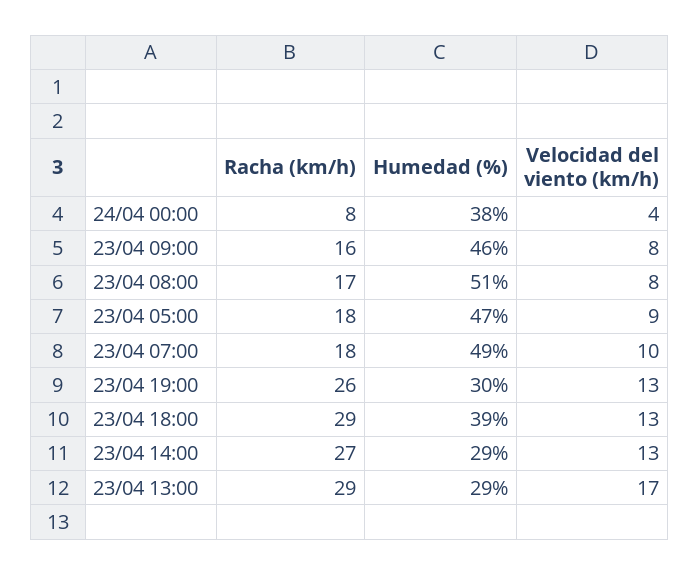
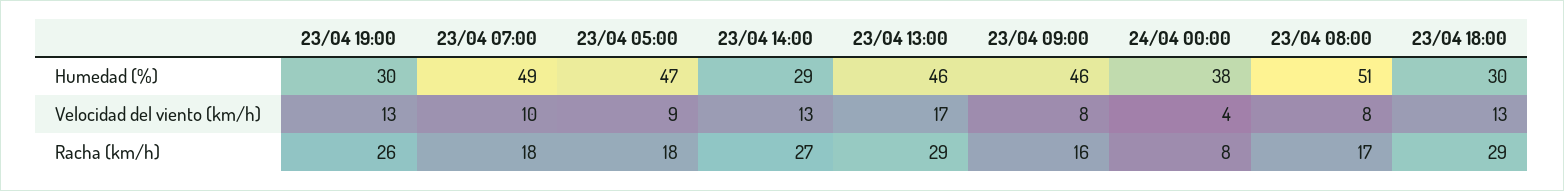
  {
    "Racha (km/h)": {
      "24/04 00:00": 8,
      "23/04 09:00": 16,
      "23/04 08:00": 17,
      "23/04 05:00": 18,
      "23/04 07:00": 18,
      "23/04 19:00": 26,
      "23/04 18:00": 29,
      "23/04 14:00": 27,
      "23/04 13:00": 29
    },
    "Humedad (%)": {
      "24/04 00:00": 38,
      "23/04 09:00": 46,
      "23/04 08:00": 51,
      "23/04 05:00": 47,
      "23/04 07:00": 49,
      "23/04 19:00": 30,
-     "23/04 18:00": 39,
+     "23/04 18:00": 30,
      "23/04 14:00": 29,
-     "23/04 13:00": 29
+     "23/04 13:00": 46
    },
    "Velocidad del viento (km/h)": {
      "24/04 00:00": 4,
      "23/04 09:00": 8,
      "23/04 08:00": 8,
      "23/04 05:00": 9,
      "23/04 07:00": 10,
      "23/04 19:00": 13,
      "23/04 18:00": 13,
      "23/04 14:00": 13,
      "23/04 13:00": 17
    }
  }

